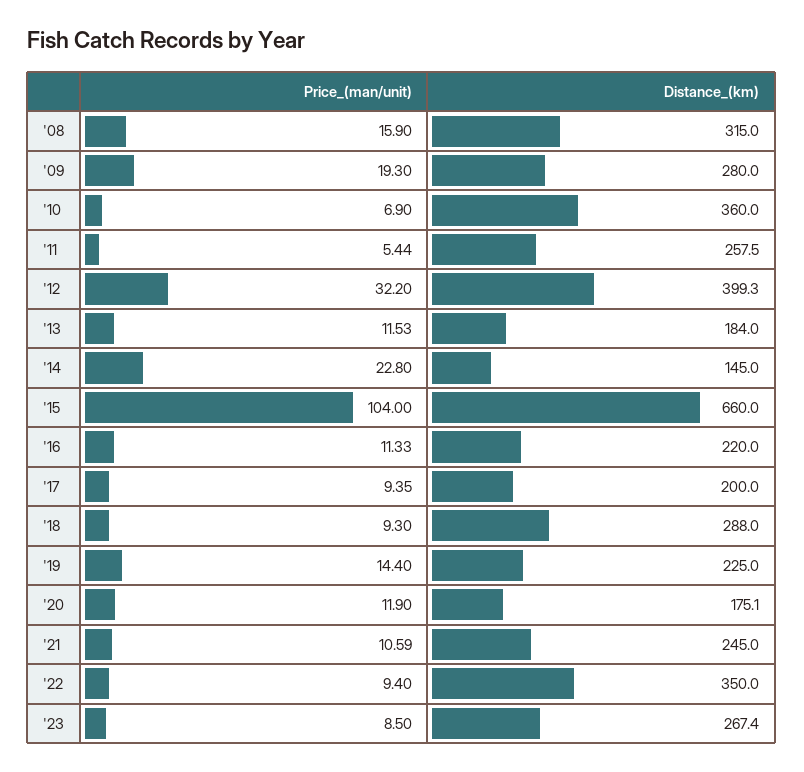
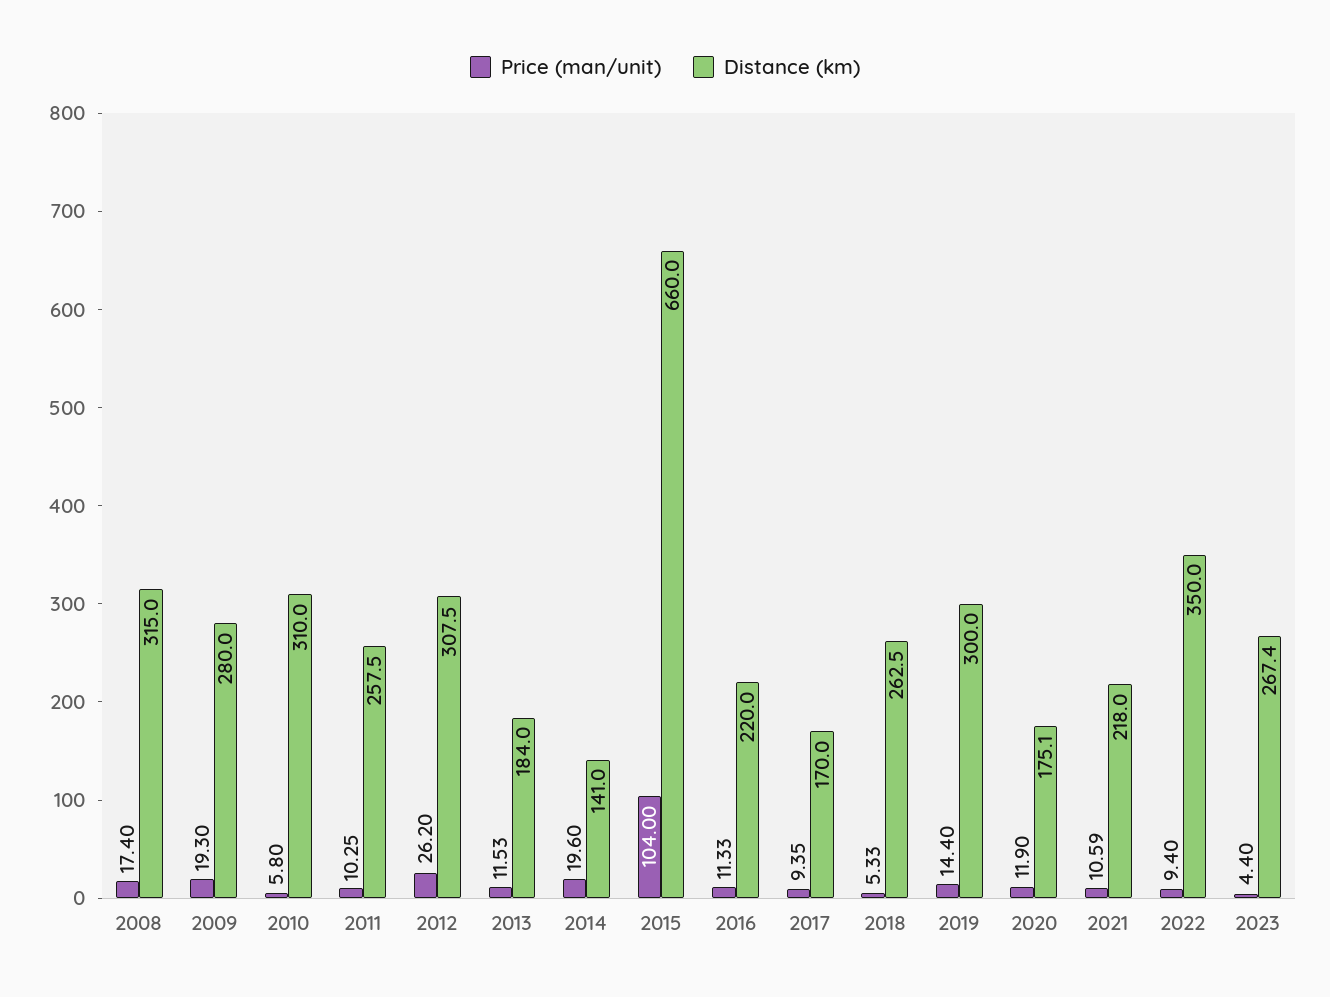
  {
    "Price_(man/unit)": {
-     "'08": 15.9,
+     "'08": 17.4,
      "'09": 19.3,
-     "'10": 6.9,
+     "'10": 5.8,
-     "'11": 5.44,
+     "'11": 10.25,
-     "'12": 32.2,
+     "'12": 26.2,
      "'13": 11.53,
-     "'14": 22.8,
+     "'14": 19.6,
      "'15": 104,
      "'16": 11.33,
      "'17": 9.35,
-     "'18": 9.3,
+     "'18": 5.33,
      "'19": 14.4,
      "'20": 11.9,
      "'21": 10.59,
      "'22": 9.4,
-     "'23": 8.5
+     "'23": 4.4
    },
    "Distance_(km)": {
      "'08": 315,
      "'09": 280,
-     "'10": 360,
+     "'10": 310,
      "'11": 257.5,
-     "'12": 399.3,
+     "'12": 307.5,
      "'13": 184,
-     "'14": 145,
+     "'14": 141,
      "'15": 660,
      "'16": 220,
-     "'17": 200,
+     "'17": 170,
-     "'18": 288,
+     "'18": 262.5,
-     "'19": 225,
+     "'19": 300,
      "'20": 175.1,
-     "'21": 245,
+     "'21": 218,
      "'22": 350,
      "'23": 267.4
    }
  }

